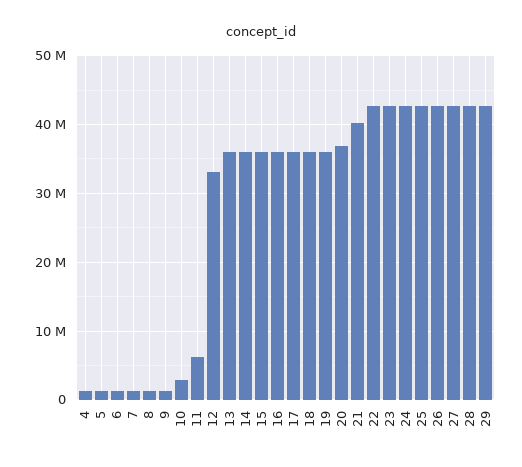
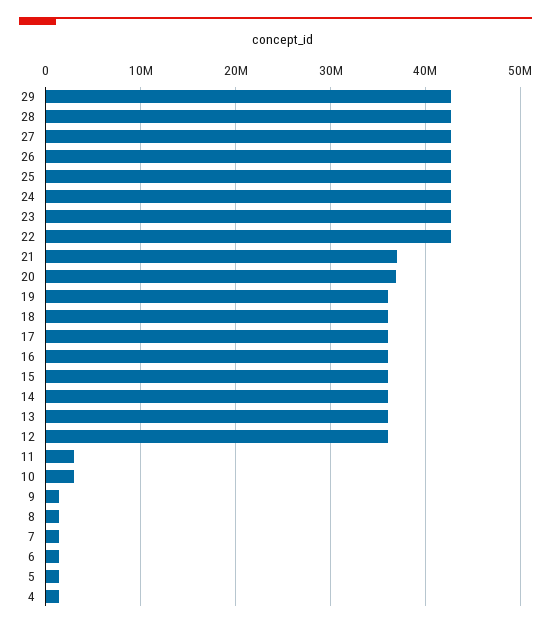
  {
    "4": 1000000,
    "5": 1000000,
    "6": 1000000,
    "7": 1000000,
    "8": 1000000,
    "9": 1000000,
    "10": 3000000,
-   "11": 6000000,
+   "11": 3000000,
-   "12": 33000000,
+   "12": 36000000,
    "13": 36000000,
    "14": 36000000,
    "15": 36000000,
    "16": 36000000,
    "17": 36000000,
    "18": 36000000,
    "19": 36000000,
    "20": 37000000,
-   "21": 40000000,
+   "21": 37000000,
    "22": 43000000,
    "23": 43000000,
    "24": 43000000,
    "25": 43000000,
    "26": 43000000,
    "27": 43000000,
    "28": 43000000,
    "29": 43000000
  }

